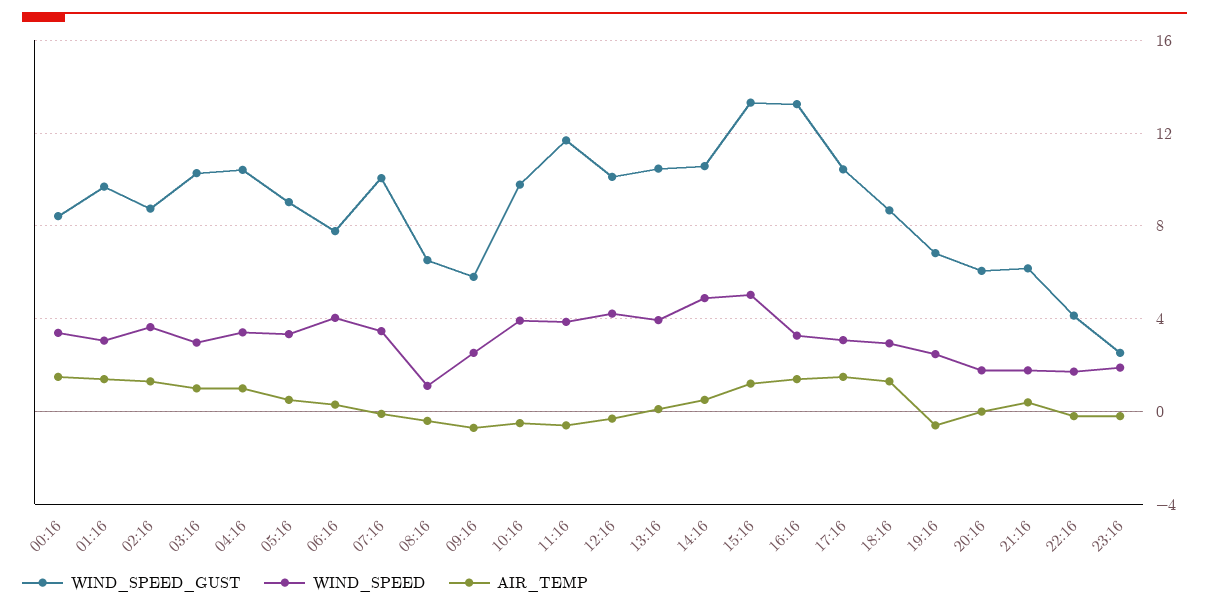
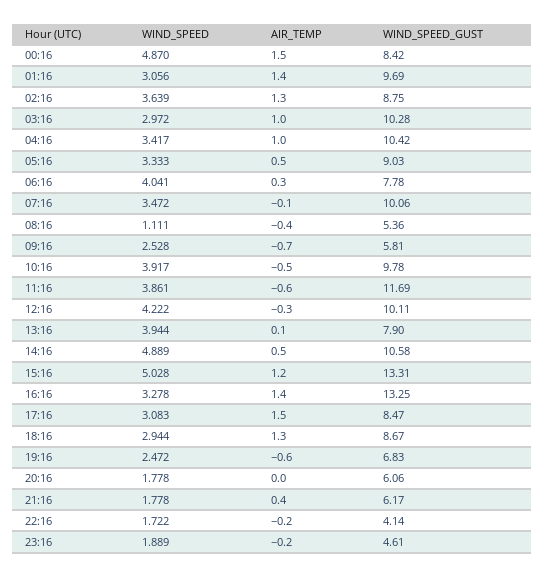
  {
    "WIND_SPEED_GUST": {
      "00:16": 8.42,
      "01:16": 9.69,
      "02:16": 8.75,
      "03:16": 10.28,
      "04:16": 10.42,
      "05:16": 9.03,
      "06:16": 7.78,
      "07:16": 10.06,
-     "08:16": 6.5,
+     "08:16": 5.36,
      "09:16": 5.81,
      "10:16": 9.78,
      "11:16": 11.69,
      "12:16": 10.11,
-     "13:16": 10.5,
+     "13:16": 7.9,
      "14:16": 10.58,
      "15:16": 13.31,
      "16:16": 13.25,
-     "17:16": 10.5,
+     "17:16": 8.47,
      "18:16": 8.67,
      "19:16": 6.83,
      "20:16": 6.06,
      "21:16": 6.17,
      "22:16": 4.14,
-     "23:16": 2.5
+     "23:16": 4.61
    },
    "WIND_SPEED": {
-     "00:16": 3.5,
+     "00:16": 4.87,
      "01:16": 3.056,
      "02:16": 3.639,
      "03:16": 2.972,
      "04:16": 3.417,
      "05:16": 3.333,
      "06:16": 4.041,
      "07:16": 3.472,
      "08:16": 1.111,
      "09:16": 2.528,
      "10:16": 3.917,
      "11:16": 3.861,
      "12:16": 4.222,
      "13:16": 3.944,
      "14:16": 4.889,
      "15:16": 5.028,
      "16:16": 3.278,
      "17:16": 3.083,
      "18:16": 2.944,
      "19:16": 2.472,
      "20:16": 1.778,
      "21:16": 1.778,
      "22:16": 1.722,
      "23:16": 1.889
    },
    "AIR_TEMP": {
      "00:16": 1.5,
      "01:16": 1.4,
      "02:16": 1.3,
      "03:16": 1,
      "04:16": 1,
      "05:16": 0.5,
      "06:16": 0.3,
      "07:16": -0.1,
      "08:16": -0.4,
      "09:16": -0.7,
      "10:16": -0.5,
      "11:16": -0.6,
      "12:16": -0.3,
      "13:16": 0.1,
      "14:16": 0.5,
      "15:16": 1.2,
      "16:16": 1.4,
      "17:16": 1.5,
      "18:16": 1.3,
      "19:16": -0.6,
      "20:16": 0,
      "21:16": 0.4,
      "22:16": -0.2,
      "23:16": -0.2
    }
  }

